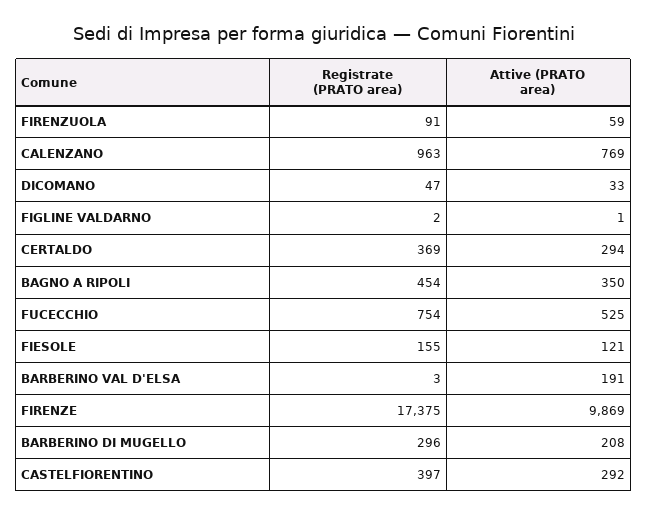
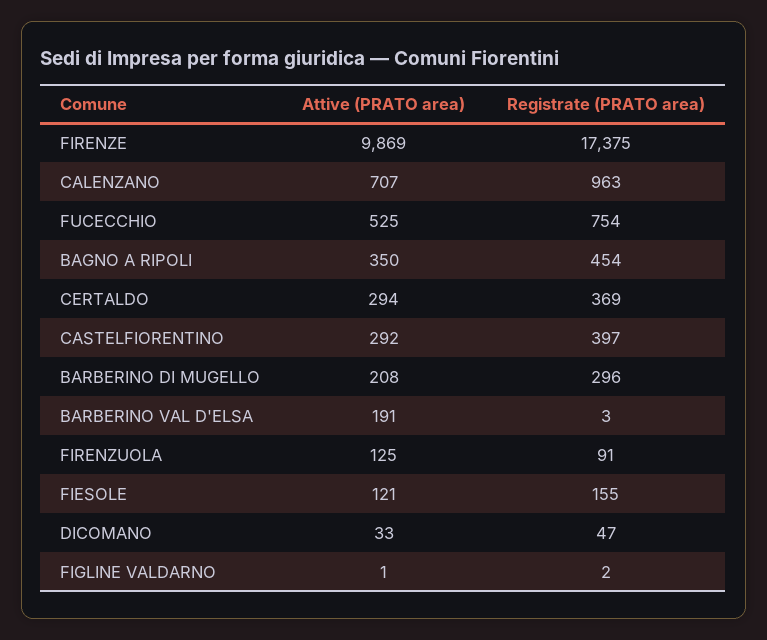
  {
    "Registrate (PRATO area)": {
      "FIRENZUOLA": 91,
      "CALENZANO": 963,
      "DICOMANO": 47,
      "FIGLINE VALDARNO": 2,
      "CERTALDO": 369,
      "BAGNO A RIPOLI": 454,
      "FUCECCHIO": 754,
      "FIESOLE": 155,
      "BARBERINO VAL D'ELSA": 3,
      "FIRENZE": 17375,
      "BARBERINO DI MUGELLO": 296,
      "CASTELFIORENTINO": 397
    },
    "Attive (PRATO area)": {
-     "FIRENZUOLA": 59,
+     "FIRENZUOLA": 125,
-     "CALENZANO": 769,
+     "CALENZANO": 707,
      "DICOMANO": 33,
      "FIGLINE VALDARNO": 1,
      "CERTALDO": 294,
      "BAGNO A RIPOLI": 350,
      "FUCECCHIO": 525,
      "FIESOLE": 121,
      "BARBERINO VAL D'ELSA": 191,
      "FIRENZE": 9869,
      "BARBERINO DI MUGELLO": 208,
      "CASTELFIORENTINO": 292
    }
  }

